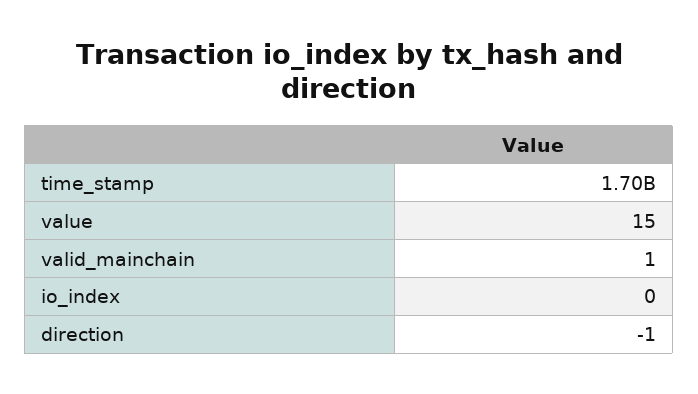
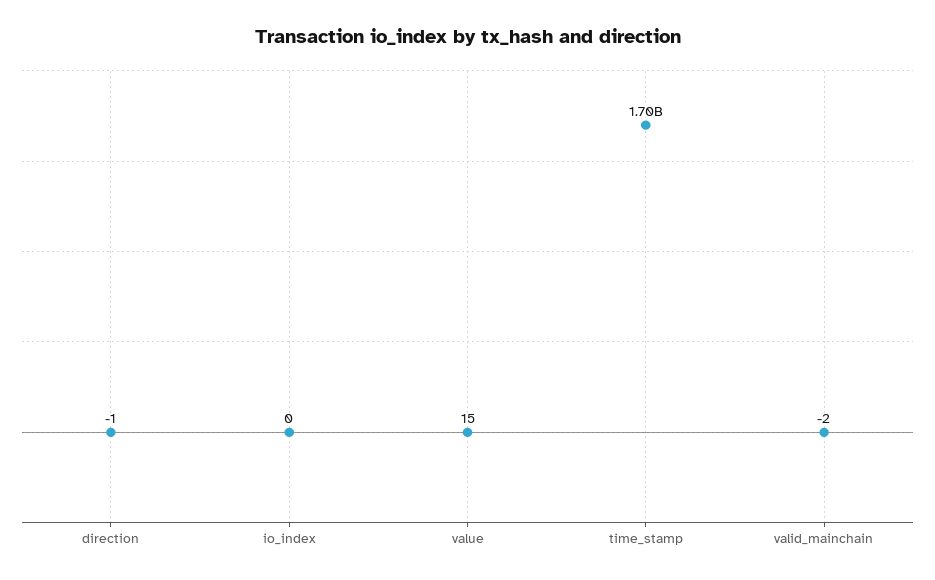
  {
    "time_stamp": 1700000000,
    "value": 15,
-   "valid_mainchain": 1,
+   "valid_mainchain": -2,
    "io_index": 0,
    "direction": -1
  }

